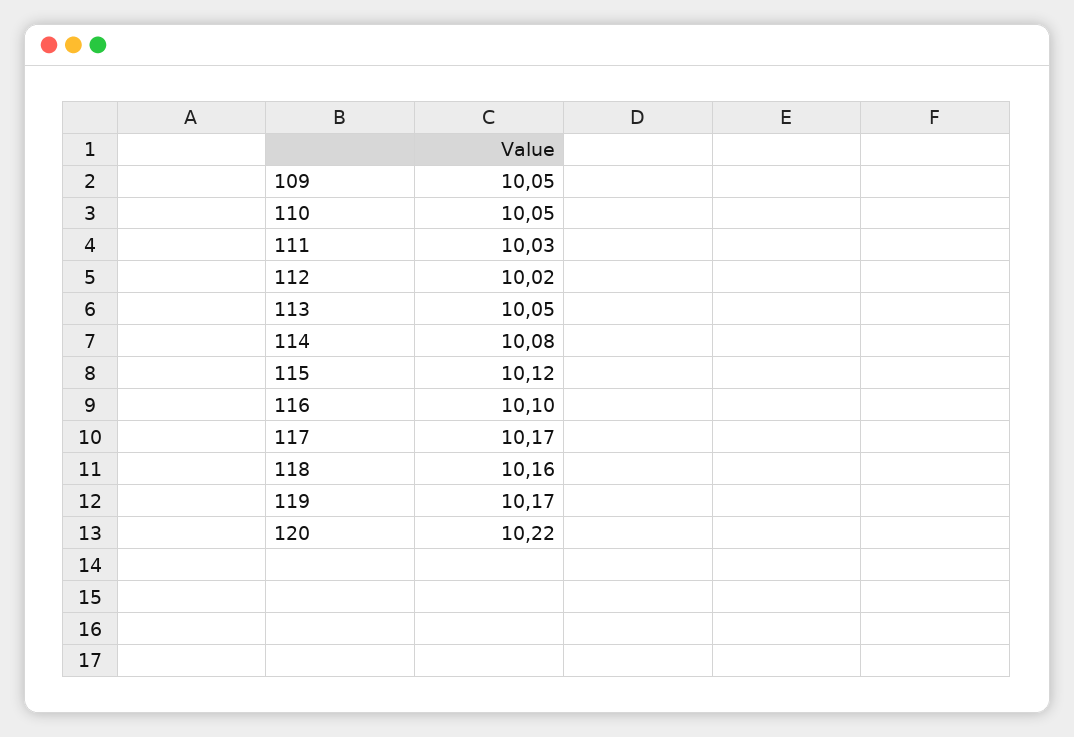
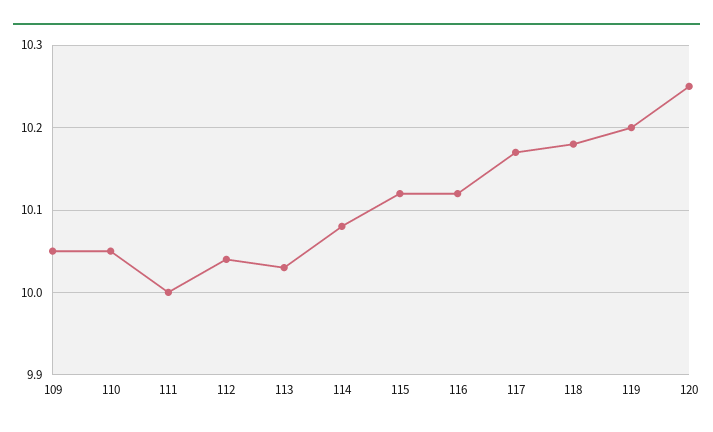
  {
    "109": 10.05,
    "110": 10.05,
-   "111": 10.03,
+   "111": 10,
-   "112": 10.02,
+   "112": 10.04,
-   "113": 10.05,
+   "113": 10.03,
    "114": 10.08,
    "115": 10.12,
-   "116": 10.1,
+   "116": 10.12,
    "117": 10.17,
-   "118": 10.16,
+   "118": 10.18,
-   "119": 10.17,
+   "119": 10.2,
-   "120": 10.22
+   "120": 10.25
  }

